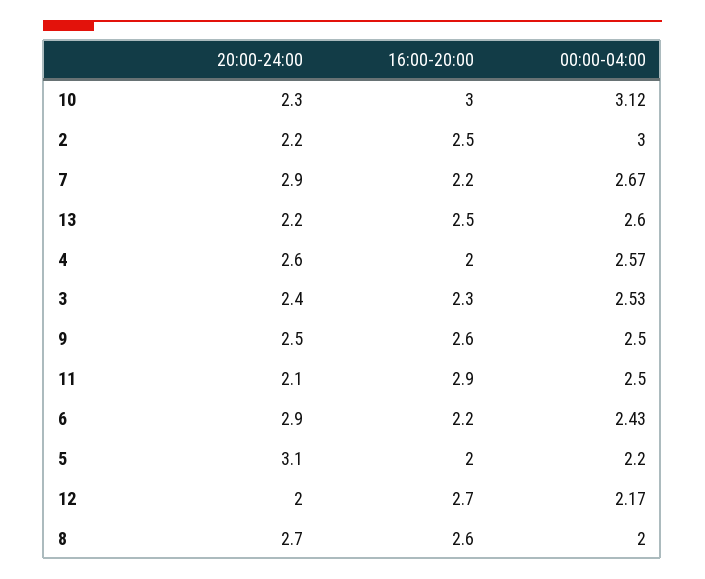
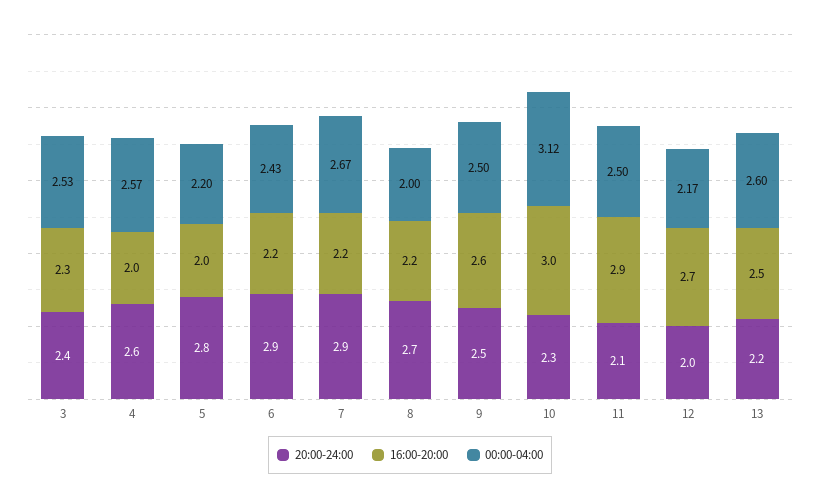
  {
    "20:00-24:00": {
      "10": 2.3,
-     "2": 2.2,
      "7": 2.9,
      "13": 2.2,
      "4": 2.6,
      "3": 2.4,
      "9": 2.5,
      "11": 2.1,
      "6": 2.9,
-     "5": 3.1,
+     "5": 2.8,
      "12": 2,
      "8": 2.7
    },
    "16:00-20:00": {
      "10": 3,
-     "2": 2.5,
      "7": 2.2,
      "13": 2.5,
      "4": 2,
      "3": 2.3,
      "9": 2.6,
      "11": 2.9,
      "6": 2.2,
      "5": 2,
      "12": 2.7,
-     "8": 2.6
+     "8": 2.2
    },
    "00:00-04:00": {
      "10": 3.12,
-     "2": 3,
      "7": 2.67,
      "13": 2.6,
      "4": 2.57,
      "3": 2.53,
      "9": 2.5,
      "11": 2.5,
      "6": 2.43,
      "5": 2.2,
      "12": 2.17,
      "8": 2
    }
  }

